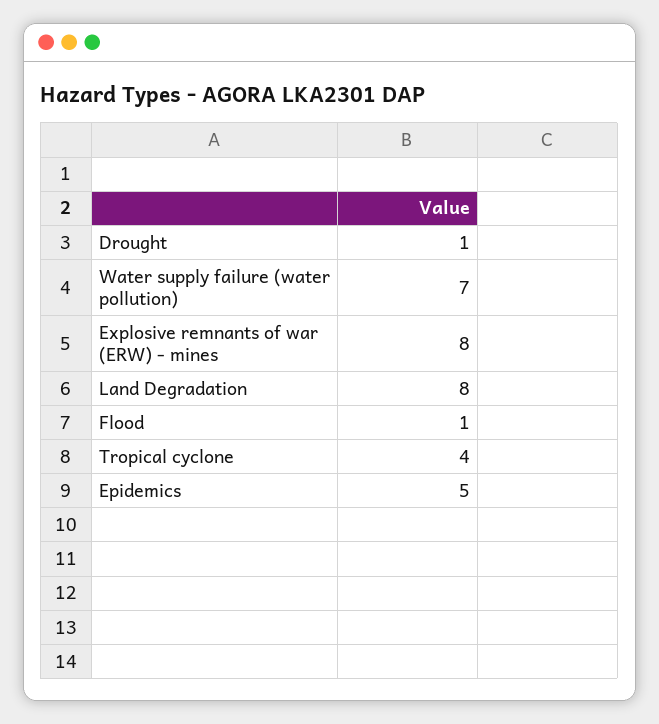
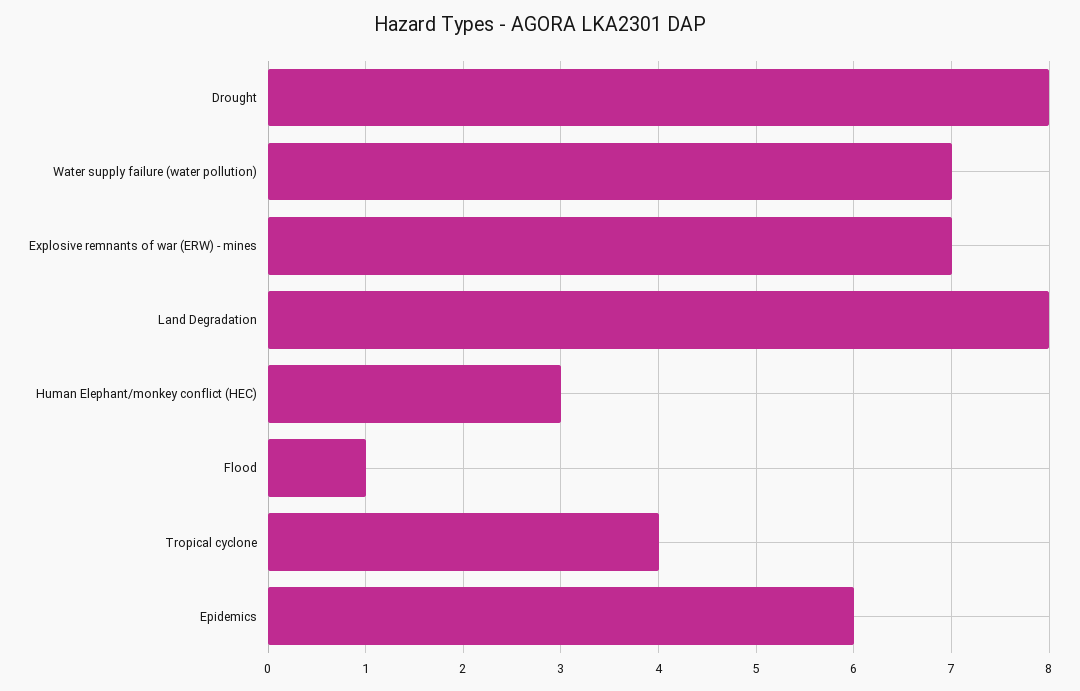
  {
-   "Drought": 1,
+   "Drought": 8,
    "Water supply failure (water pollution)": 7,
-   "Explosive remnants of war (ERW) - mines": 8,
+   "Explosive remnants of war (ERW) - mines": 7,
    "Land Degradation": 8,
    "Flood": 1,
    "Tropical cyclone": 4,
-   "Epidemics": 5
+   "Epidemics": 6,
+   "Human Elephant/monkey conflict (HEC)": 3
  }

